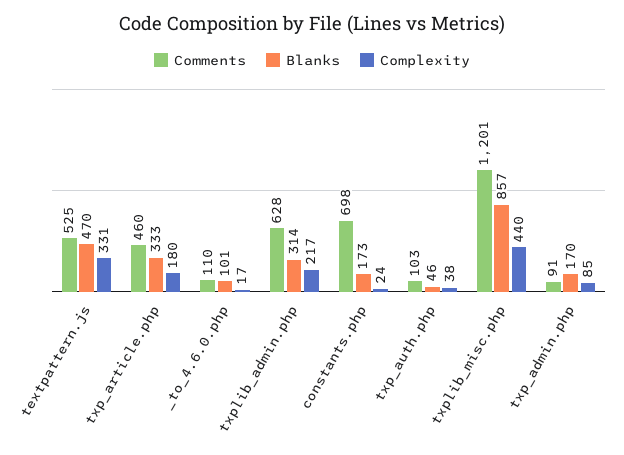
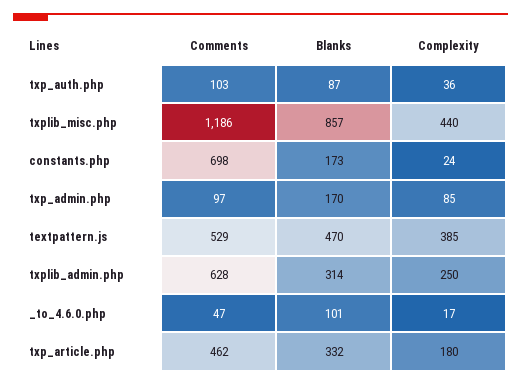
  {
    "Comments": {
-     "textpattern.js": 525,
+     "textpattern.js": 529,
-     "txp_article.php": 460,
+     "txp_article.php": 462,
-     "_to_4.6.0.php": 110,
+     "_to_4.6.0.php": 47,
      "txplib_admin.php": 628,
      "constants.php": 698,
      "txp_auth.php": 103,
-     "txplib_misc.php": 1201,
+     "txplib_misc.php": 1186,
-     "txp_admin.php": 91
+     "txp_admin.php": 97
    },
    "Blanks": {
      "textpattern.js": 470,
-     "txp_article.php": 333,
+     "txp_article.php": 332,
      "_to_4.6.0.php": 101,
      "txplib_admin.php": 314,
      "constants.php": 173,
-     "txp_auth.php": 46,
+     "txp_auth.php": 87,
      "txplib_misc.php": 857,
      "txp_admin.php": 170
    },
    "Complexity": {
-     "textpattern.js": 331,
+     "textpattern.js": 385,
      "txp_article.php": 180,
      "_to_4.6.0.php": 17,
-     "txplib_admin.php": 217,
+     "txplib_admin.php": 250,
      "constants.php": 24,
-     "txp_auth.php": 38,
+     "txp_auth.php": 36,
      "txplib_misc.php": 440,
      "txp_admin.php": 85
    }
  }

